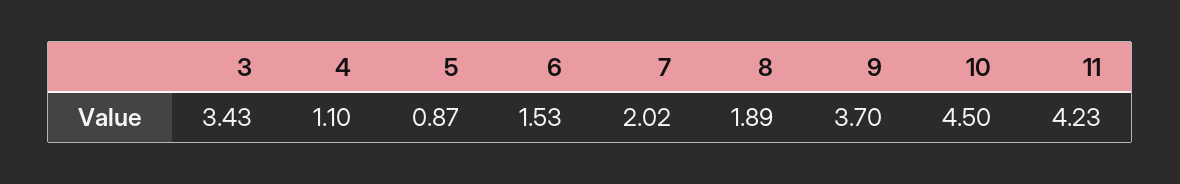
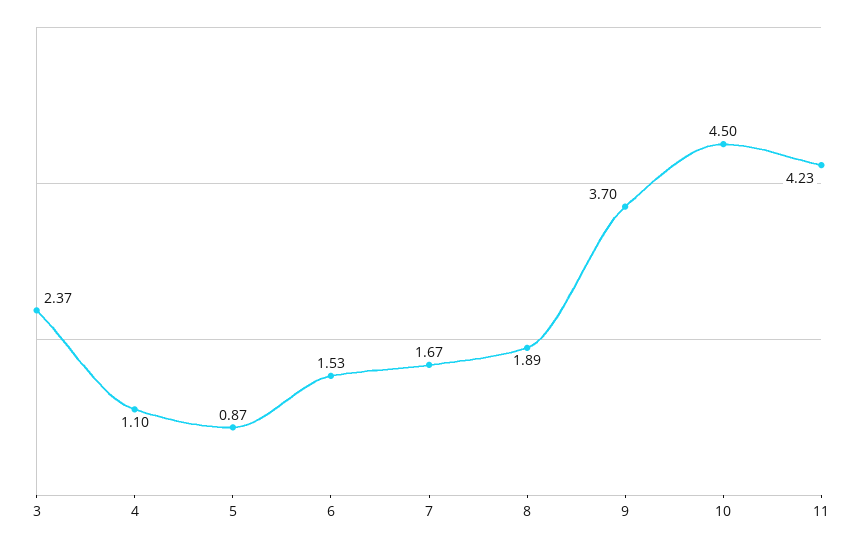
  {
-   "3": 3.43,
+   "3": 2.37,
    "4": 1.1,
    "5": 0.87,
    "6": 1.53,
-   "7": 2.02,
+   "7": 1.67,
    "8": 1.89,
    "9": 3.7,
    "10": 4.5,
    "11": 4.23
  }

